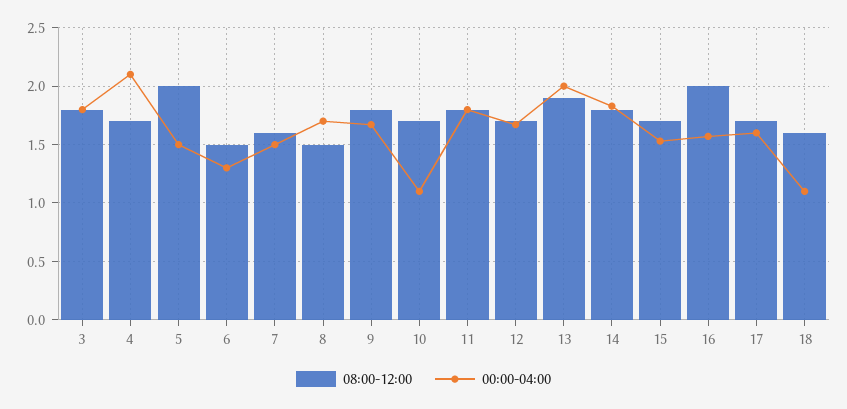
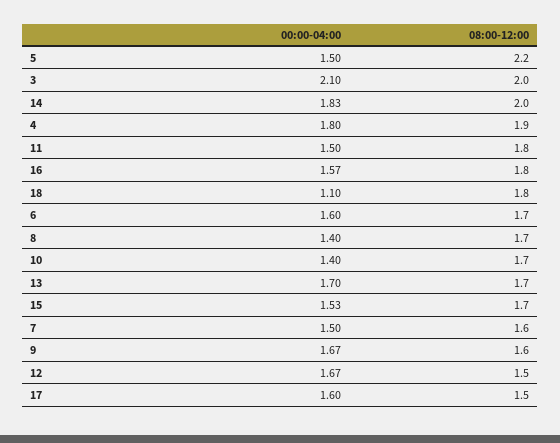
  {
    "08:00-12:00": {
-     "3": 1.8,
+     "3": 2,
-     "4": 1.7,
+     "4": 1.9,
-     "5": 2,
+     "5": 2.2,
-     "6": 1.5,
+     "6": 1.7,
      "7": 1.6,
-     "8": 1.5,
+     "8": 1.7,
-     "9": 1.8,
+     "9": 1.6,
      "10": 1.7,
      "11": 1.8,
-     "12": 1.7,
+     "12": 1.5,
-     "13": 1.9,
+     "13": 1.7,
-     "14": 1.8,
+     "14": 2,
      "15": 1.7,
-     "16": 2,
+     "16": 1.8,
-     "17": 1.7,
+     "17": 1.5,
-     "18": 1.6
+     "18": 1.8
    },
    "00:00-04:00": {
-     "3": 1.8,
+     "3": 2.1,
-     "4": 2.1,
+     "4": 1.8,
      "5": 1.5,
-     "6": 1.3,
+     "6": 1.6,
      "7": 1.5,
-     "8": 1.7,
+     "8": 1.4,
      "9": 1.67,
-     "10": 1.1,
+     "10": 1.4,
-     "11": 1.8,
+     "11": 1.5,
      "12": 1.67,
-     "13": 2,
+     "13": 1.7,
      "14": 1.83,
      "15": 1.53,
      "16": 1.57,
      "17": 1.6,
      "18": 1.1
    }
  }

